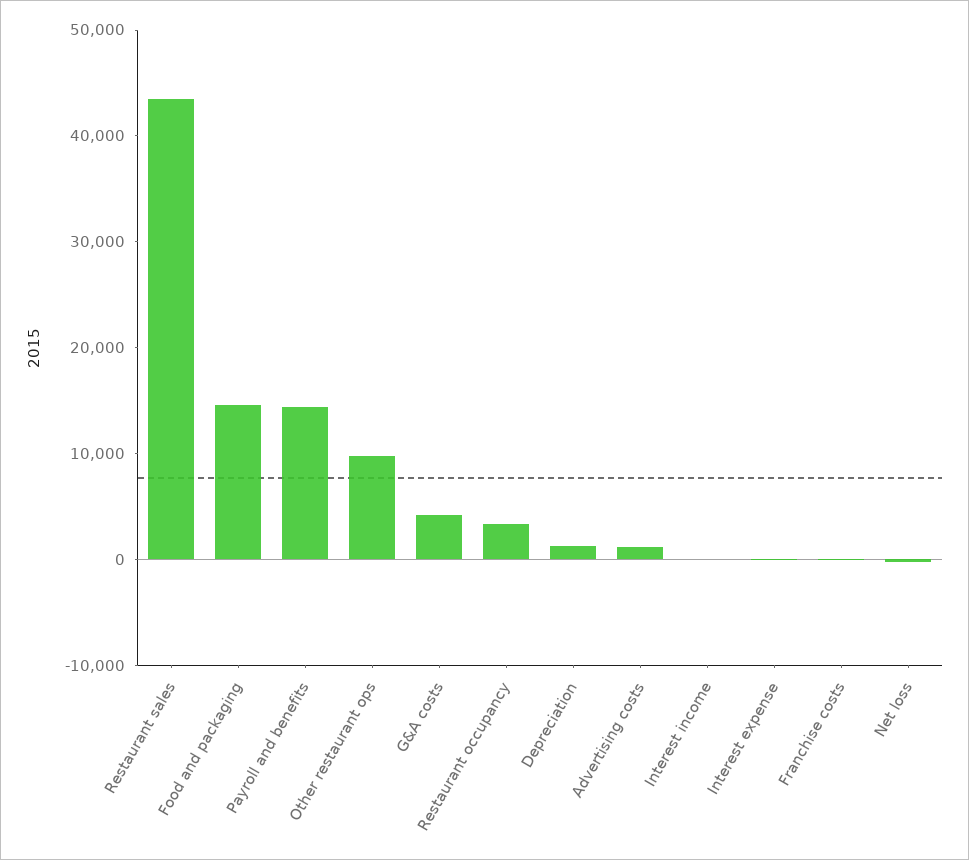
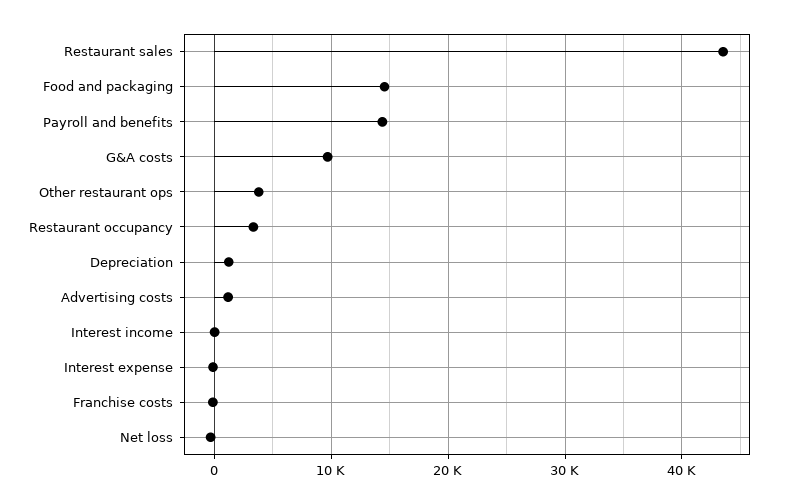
  {
    "Restaurant sales": 44000,
    "Food and packaging": 15000,
    "Payroll and benefits": 14000,
-   "Other restaurant ops": 10000,
+   "Other restaurant ops": 4000,
-   "G&A costs": 4000,
+   "G&A costs": 10000,
    "Restaurant occupancy": 3000,
    "Depreciation": 1000,
    "Advertising costs": 1000,
    "Interest income": 0,
    "Interest expense": 0,
    "Franchise costs": 0,
    "Net loss": 0
  }

